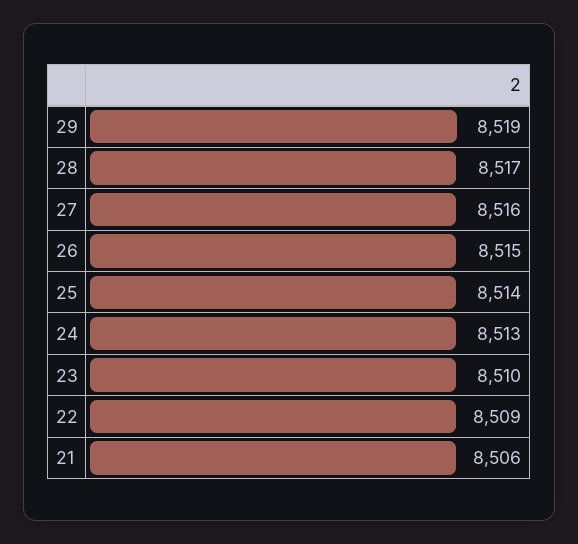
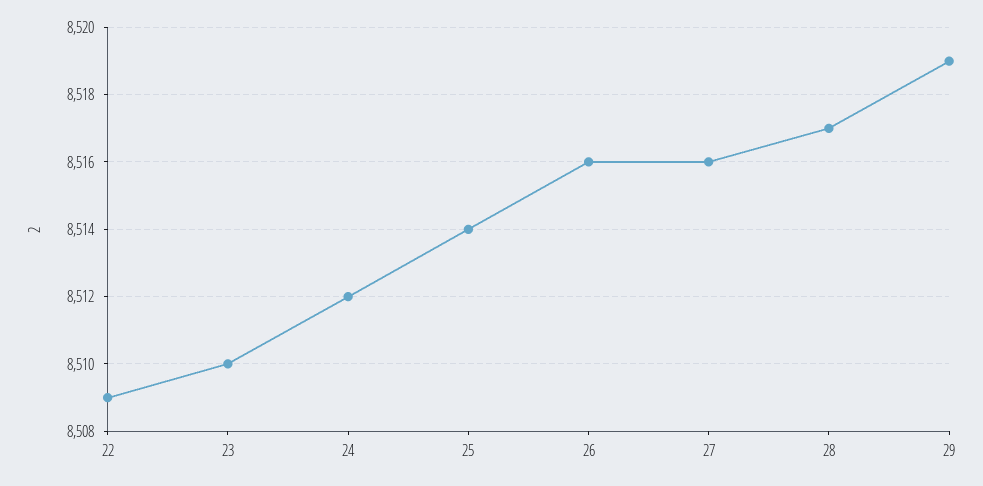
  {
    "29": 8519,
    "28": 8517,
    "27": 8516,
-   "26": 8515,
+   "26": 8516,
    "25": 8514,
-   "24": 8513,
+   "24": 8512,
    "23": 8510,
-   "22": 8509,
+   "22": 8509
-   "21": 8506
  }

